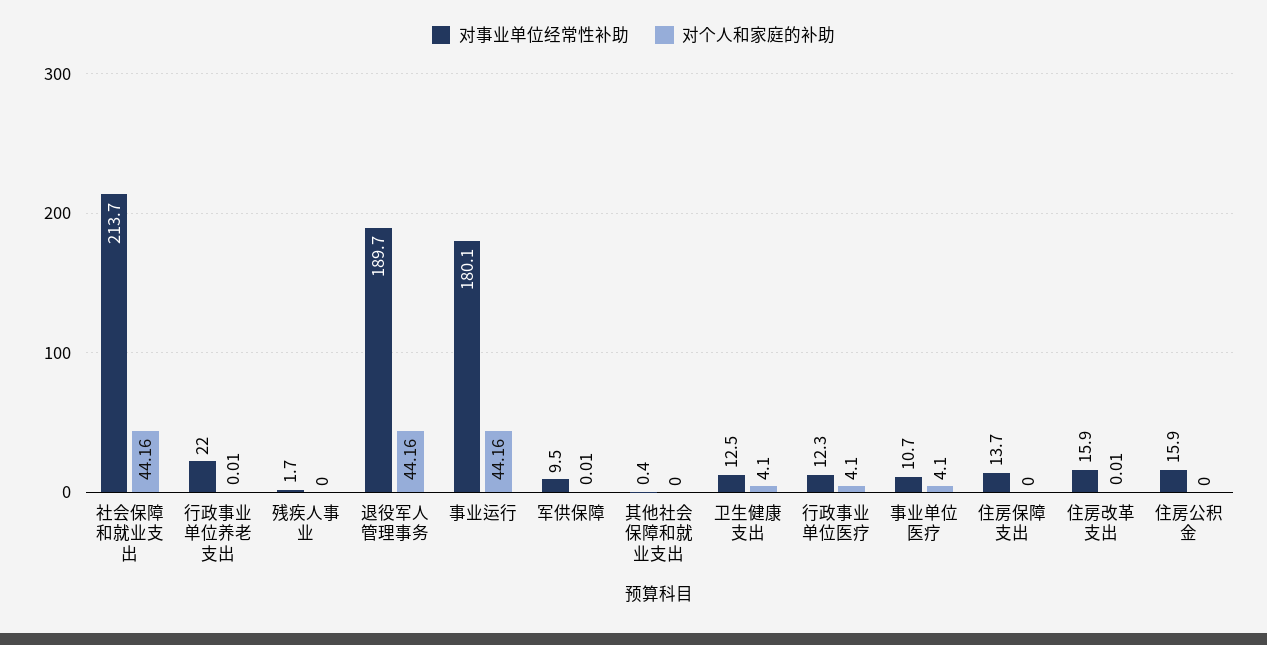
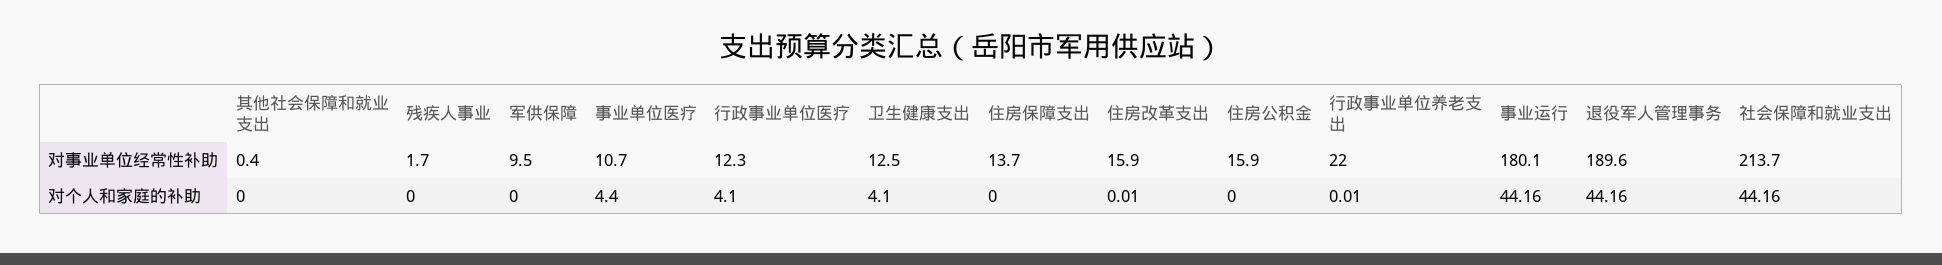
  {
    "对事业单位经常性补助": {
      "社会保障和就业支出": 213.7,
      "行政事业单位养老支出": 22,
      "残疾人事业": 1.7,
-     "退役军人管理事务": 189.7,
+     "退役军人管理事务": 189.6,
      "事业运行": 180.1,
      "军供保障": 9.5,
      "其他社会保障和就业支出": 0.4,
      "卫生健康支出": 12.5,
      "行政事业单位医疗": 12.3,
      "事业单位医疗": 10.7,
      "住房保障支出": 13.7,
      "住房改革支出": 15.9,
      "住房公积金": 15.9
    },
    "对个人和家庭的补助": {
      "社会保障和就业支出": 44.16,
      "行政事业单位养老支出": 0.01,
      "残疾人事业": 0,
      "退役军人管理事务": 44.16,
      "事业运行": 44.16,
-     "军供保障": 0.01,
+     "军供保障": 0,
      "其他社会保障和就业支出": 0,
      "卫生健康支出": 4.1,
      "行政事业单位医疗": 4.1,
-     "事业单位医疗": 4.1,
+     "事业单位医疗": 4.4,
      "住房保障支出": 0,
      "住房改革支出": 0.01,
      "住房公积金": 0
    }
  }

